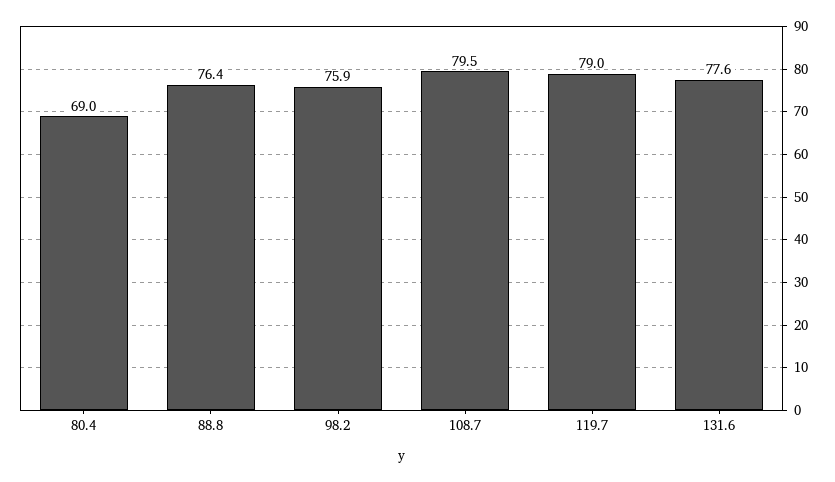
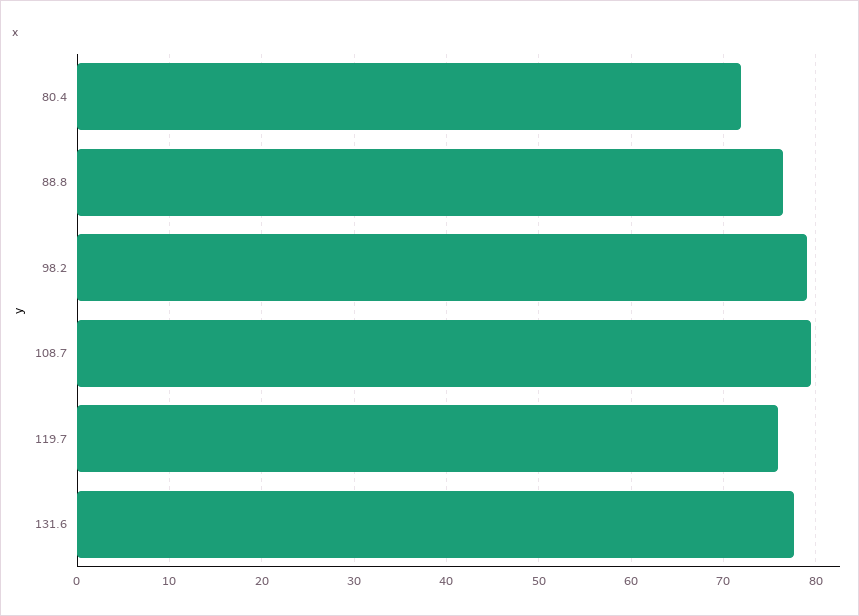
  {
-   "80.4": 69,
+   "80.4": 72,
    "88.8": 76.4,
-   "98.2": 75.9,
+   "98.2": 79,
    "108.7": 79.5,
-   "119.7": 79,
+   "119.7": 76,
    "131.6": 77.6
  }

